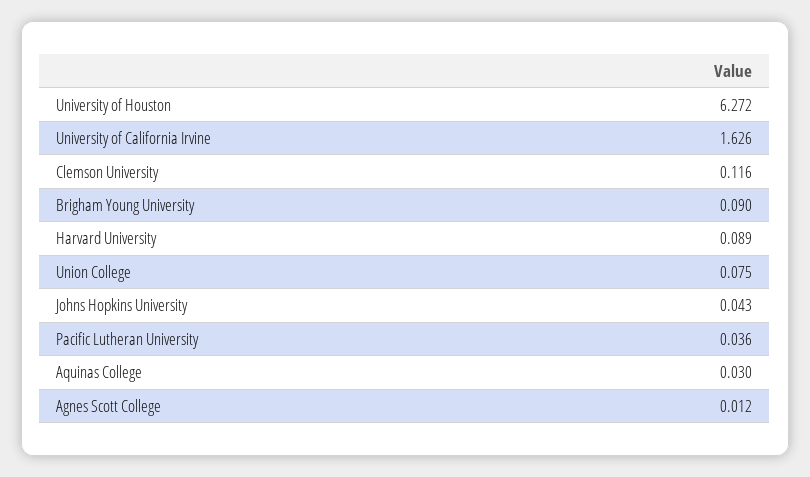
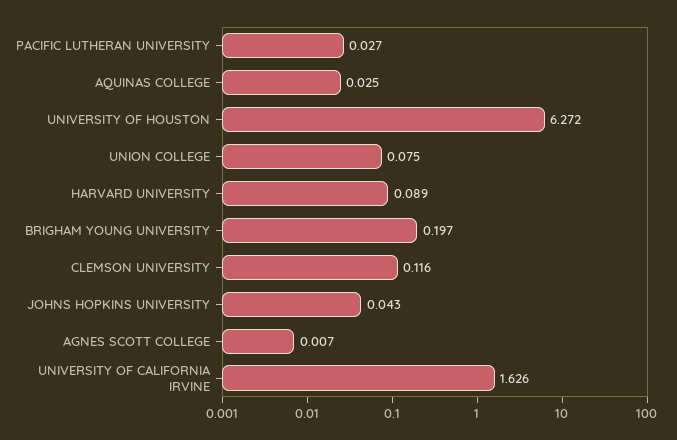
  {
    "University of Houston": 6.272,
    "University of California Irvine": 1.626,
    "Clemson University": 0.116,
-   "Brigham Young University": 0.09,
+   "Brigham Young University": 0.197,
    "Harvard University": 0.089,
    "Union College": 0.075,
    "Johns Hopkins University": 0.043,
-   "Pacific Lutheran University": 0.036,
+   "Pacific Lutheran University": 0.027,
-   "Aquinas College": 0.03,
+   "Aquinas College": 0.025,
-   "Agnes Scott College": 0.012
+   "Agnes Scott College": 0.007
  }

